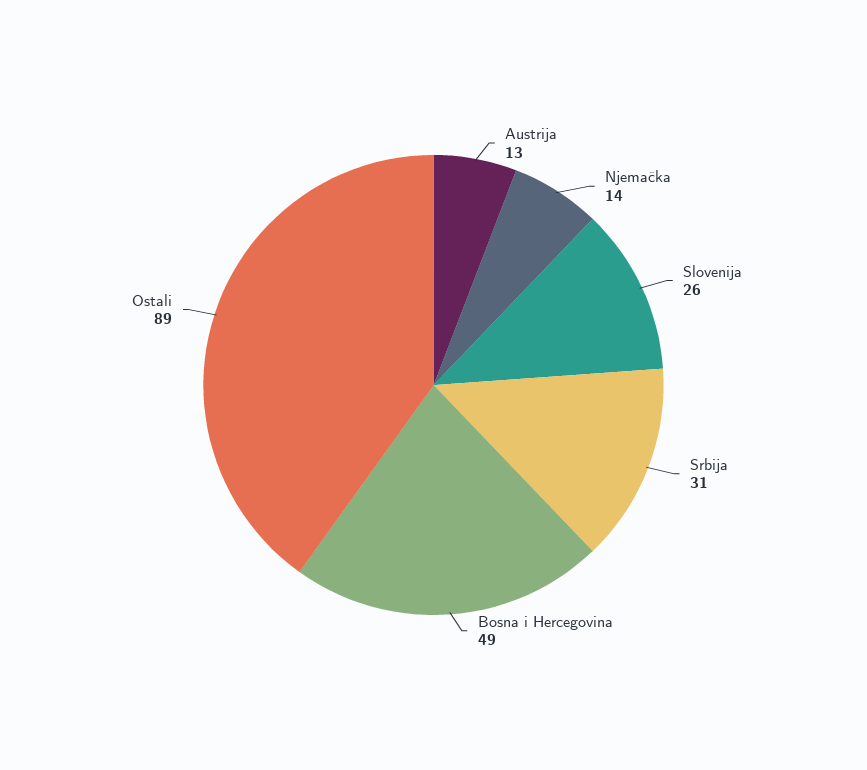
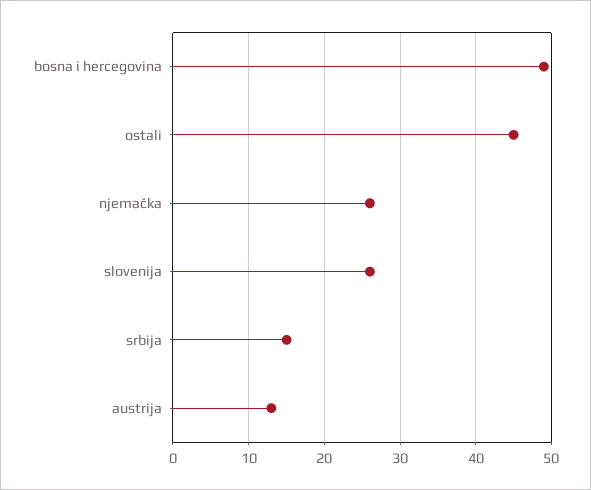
  {
    "Austrija": 13,
-   "Njemačka": 14,
+   "Njemačka": 26,
    "Slovenija": 26,
-   "Srbija": 31,
+   "Srbija": 15,
    "Bosna i Hercegovina": 49,
-   "Ostali": 89
+   "Ostali": 45
  }

